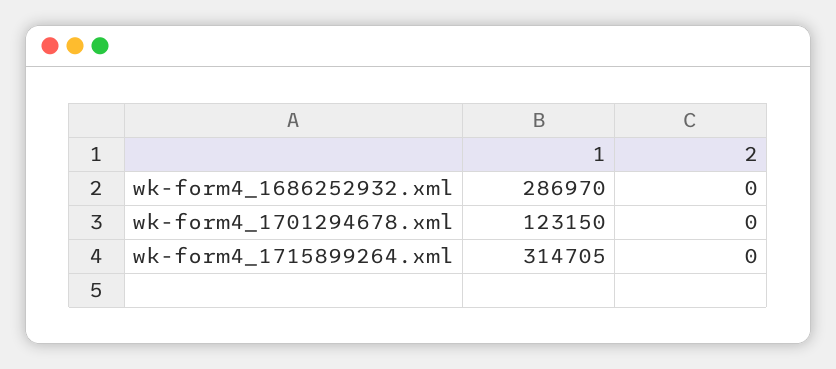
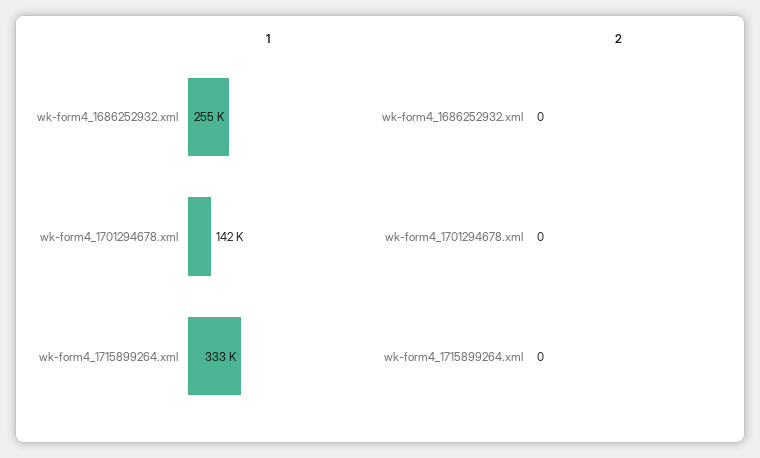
  {
    "1": {
-     "wk-form4_1686252932.xml": 286970,
+     "wk-form4_1686252932.xml": 255000,
-     "wk-form4_1701294678.xml": 123150,
+     "wk-form4_1701294678.xml": 142000,
-     "wk-form4_1715899264.xml": 314705
+     "wk-form4_1715899264.xml": 333000
    },
    "2": {
      "wk-form4_1686252932.xml": 0,
      "wk-form4_1701294678.xml": 0,
      "wk-form4_1715899264.xml": 0
    }
  }

